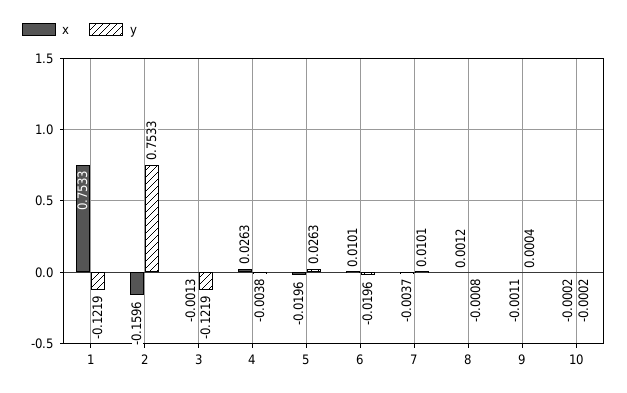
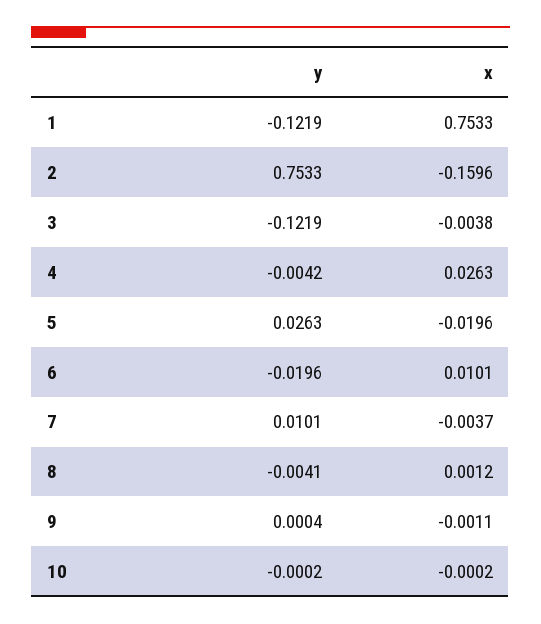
  {
    "x": {
      "1": 0.7533,
      "2": -0.1596,
-     "3": -0.0013,
+     "3": -0.0038,
      "4": 0.0263,
      "5": -0.0196,
      "6": 0.0101,
      "7": -0.0037,
      "8": 0.0012,
      "9": -0.0011,
      "10": -0.0002
    },
    "y": {
      "1": -0.1219,
      "2": 0.7533,
      "3": -0.1219,
-     "4": -0.0038,
+     "4": -0.0042,
      "5": 0.0263,
      "6": -0.0196,
      "7": 0.0101,
-     "8": -0.0008,
+     "8": -0.0041,
      "9": 0.0004,
      "10": -0.0002
    }
  }

